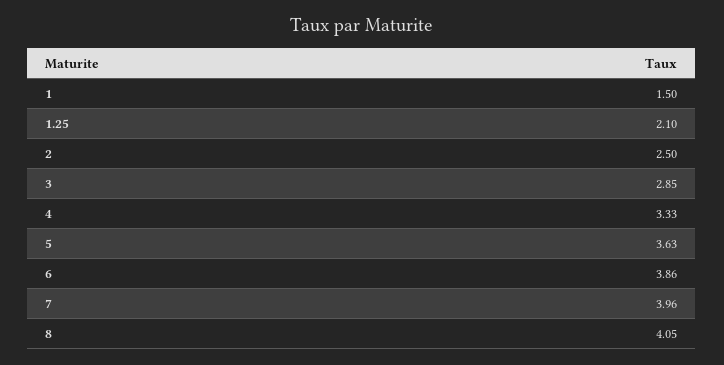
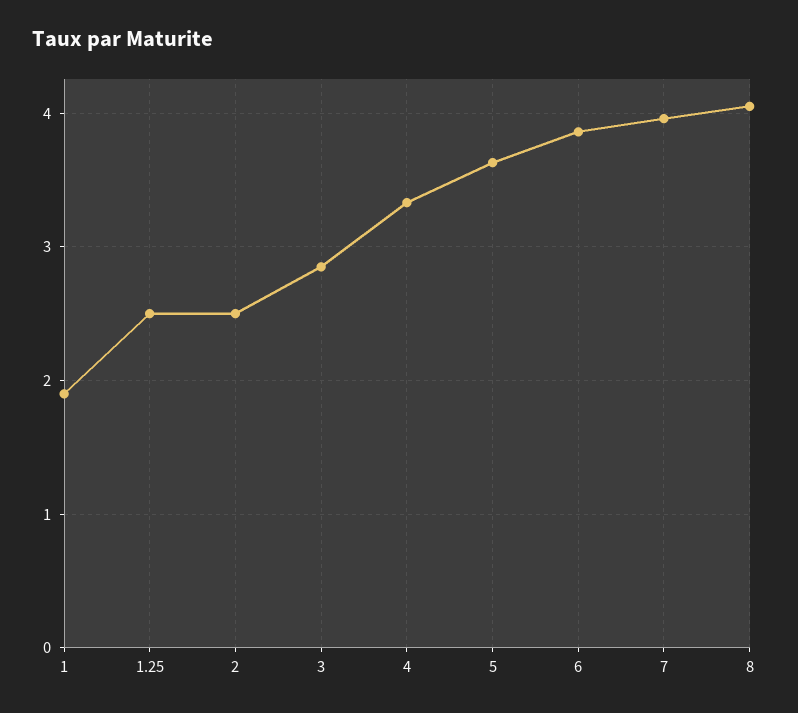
  {
-   "1": 1.5,
+   "1": 1.9,
-   "1.25": 2.1,
+   "1.25": 2.5,
    "2": 2.5,
    "3": 2.85,
    "4": 3.33,
    "5": 3.63,
    "6": 3.86,
    "7": 3.96,
    "8": 4.05
  }

